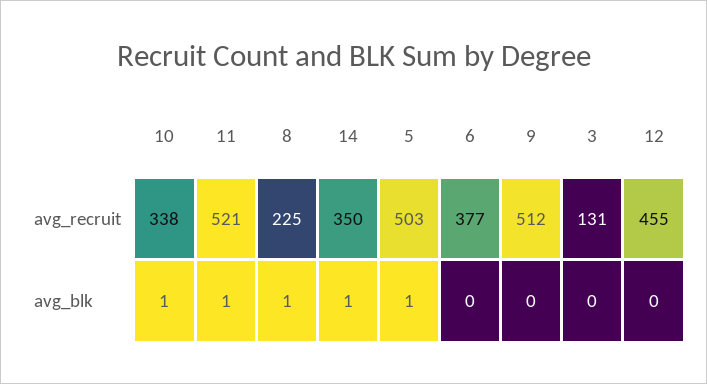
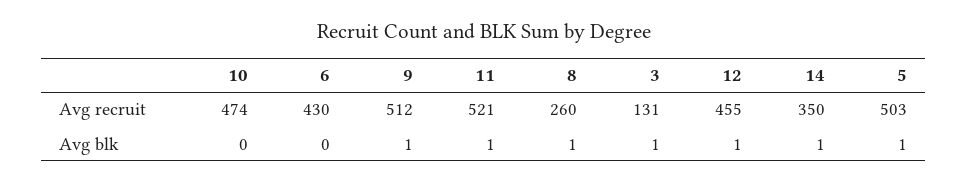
  {
    "10": {
-     "avg_recruit": 338,
+     "avg_recruit": 474,
-     "avg_blk": 1
+     "avg_blk": 0
    },
    "11": {
      "avg_recruit": 521,
      "avg_blk": 1
    },
    "8": {
-     "avg_recruit": 225,
+     "avg_recruit": 260,
      "avg_blk": 1
    },
    "14": {
      "avg_recruit": 350,
      "avg_blk": 1
    },
    "5": {
      "avg_recruit": 503,
      "avg_blk": 1
    },
    "6": {
-     "avg_recruit": 377,
+     "avg_recruit": 430,
      "avg_blk": 0
    },
    "9": {
      "avg_recruit": 512,
-     "avg_blk": 0
+     "avg_blk": 1
    },
    "3": {
      "avg_recruit": 131,
-     "avg_blk": 0
+     "avg_blk": 1
    },
    "12": {
      "avg_recruit": 455,
-     "avg_blk": 0
+     "avg_blk": 1
    }
  }

